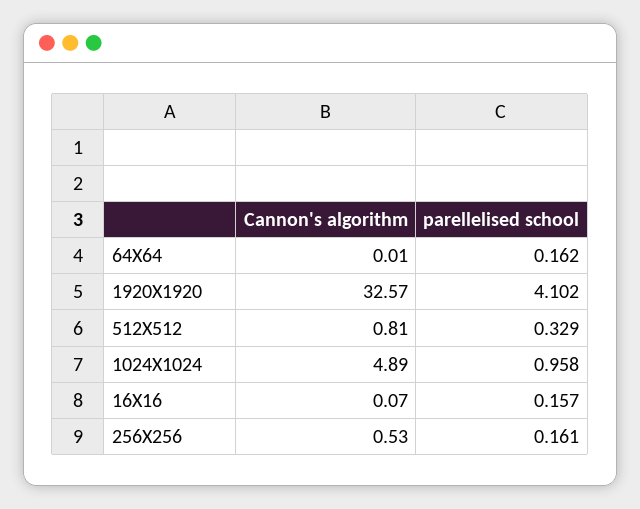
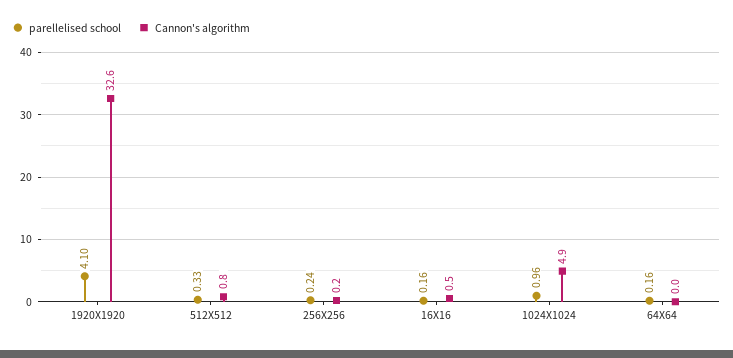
  {
    "Cannon's algorithm": {
      "64X64": 0.01,
      "1920X1920": 32.57,
      "512X512": 0.81,
      "1024X1024": 4.89,
-     "16X16": 0.07,
+     "16X16": 0.5,
-     "256X256": 0.53
+     "256X256": 0.2
    },
    "parellelised school": {
      "64X64": 0.162,
      "1920X1920": 4.102,
      "512X512": 0.329,
      "1024X1024": 0.958,
      "16X16": 0.157,
-     "256X256": 0.161
+     "256X256": 0.24
    }
  }

